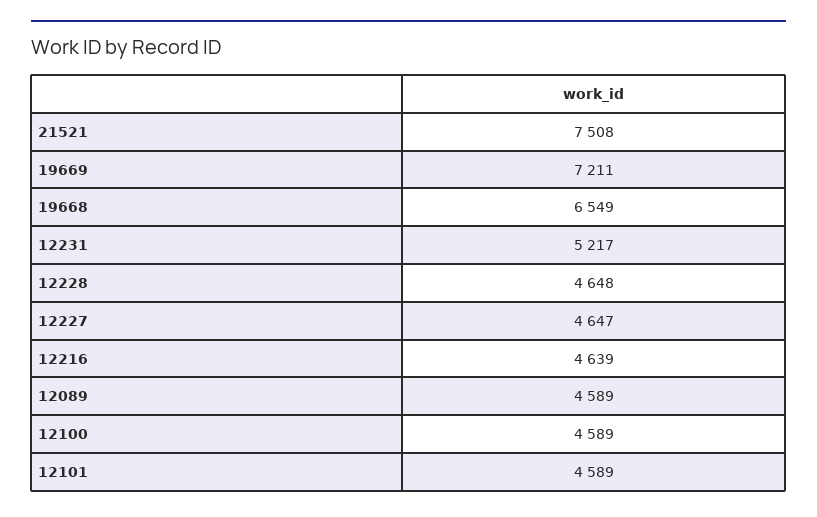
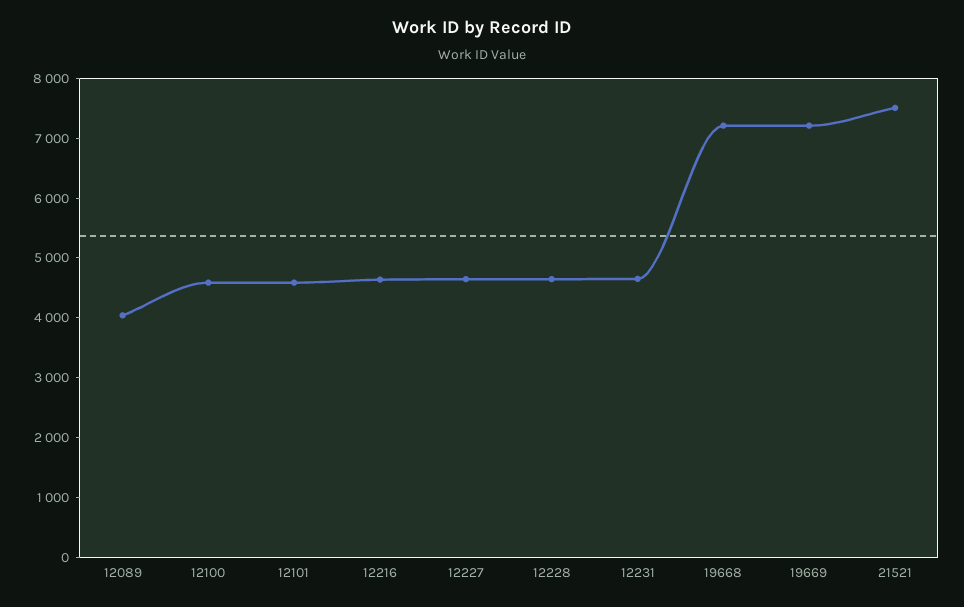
  {
    "21521": 7508,
    "19669": 7211,
-   "19668": 6549,
+   "19668": 7200,
-   "12231": 5217,
+   "12231": 4600,
    "12228": 4648,
    "12227": 4647,
    "12216": 4639,
-   "12089": 4589,
+   "12089": 4000,
    "12100": 4589,
    "12101": 4589
  }

